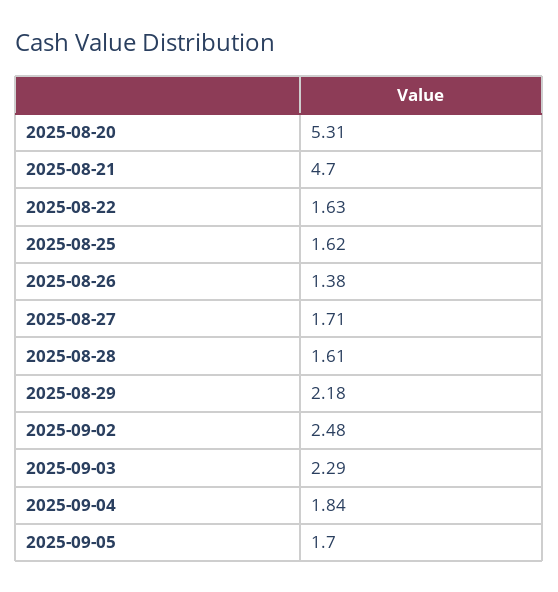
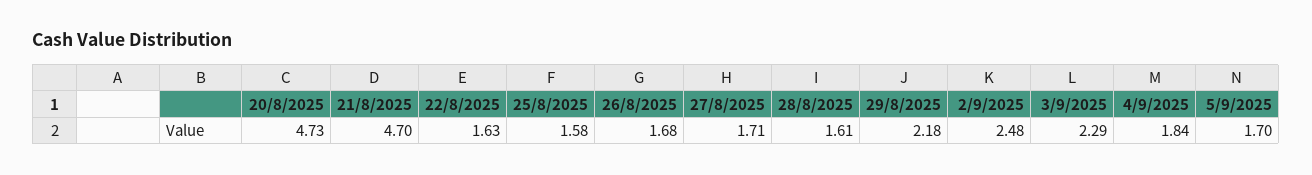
  {
-   "2025-08-20": 5.31,
+   "2025-08-20": 4.73,
    "2025-08-21": 4.7,
    "2025-08-22": 1.63,
-   "2025-08-25": 1.62,
+   "2025-08-25": 1.58,
-   "2025-08-26": 1.38,
+   "2025-08-26": 1.68,
    "2025-08-27": 1.71,
    "2025-08-28": 1.61,
    "2025-08-29": 2.18,
    "2025-09-02": 2.48,
    "2025-09-03": 2.29,
    "2025-09-04": 1.84,
    "2025-09-05": 1.7
  }

